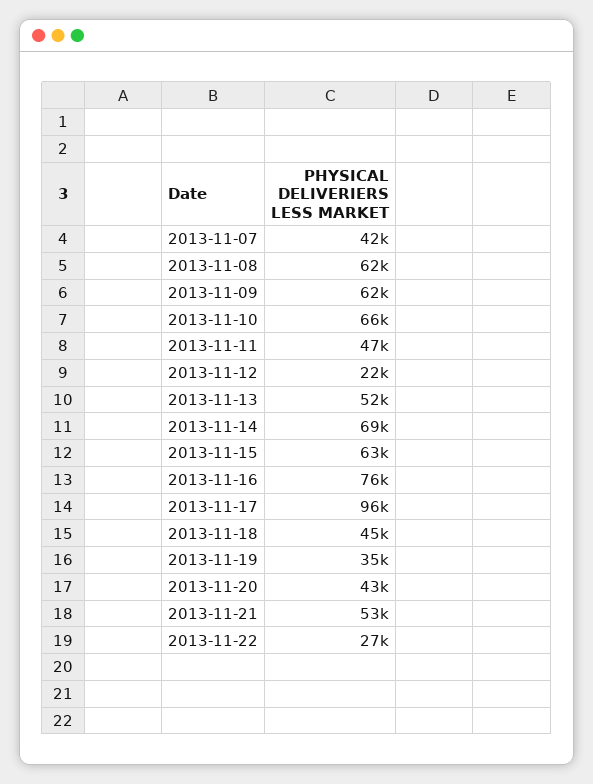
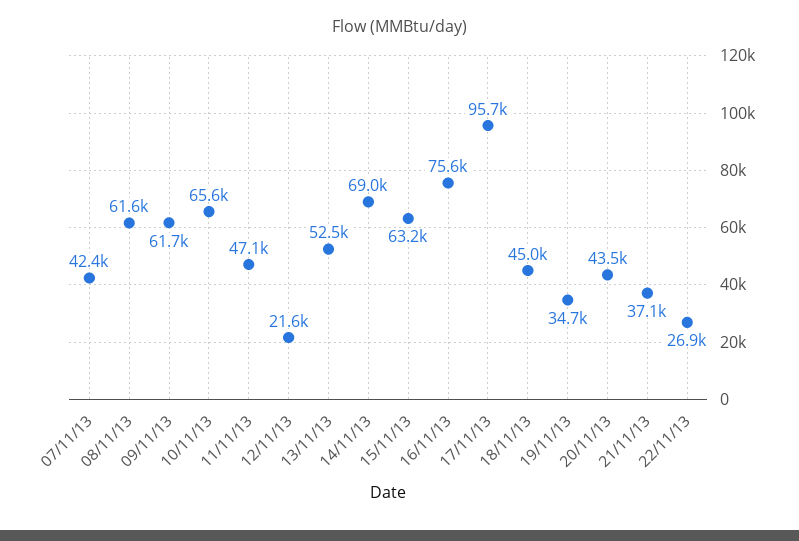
  {
    "2013-11-07": 42400,
    "2013-11-08": 61600,
    "2013-11-09": 61700,
    "2013-11-10": 65600,
    "2013-11-11": 47100,
    "2013-11-12": 21600,
    "2013-11-13": 52500,
    "2013-11-14": 69000,
    "2013-11-15": 63200,
    "2013-11-16": 75600,
    "2013-11-17": 95700,
    "2013-11-18": 45000,
    "2013-11-19": 34700,
    "2013-11-20": 43500,
-   "2013-11-21": 53000,
+   "2013-11-21": 37100,
    "2013-11-22": 26900
  }

